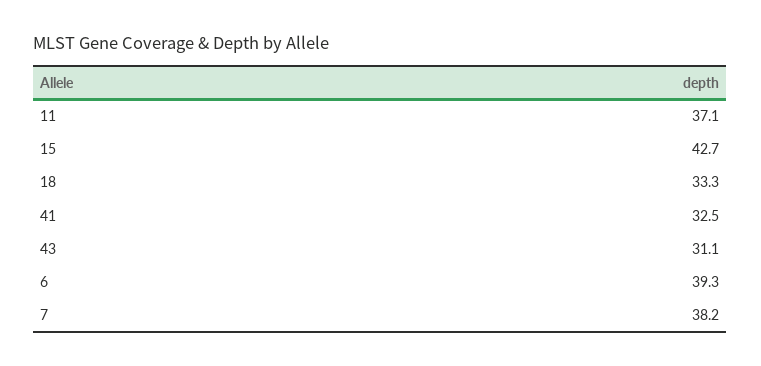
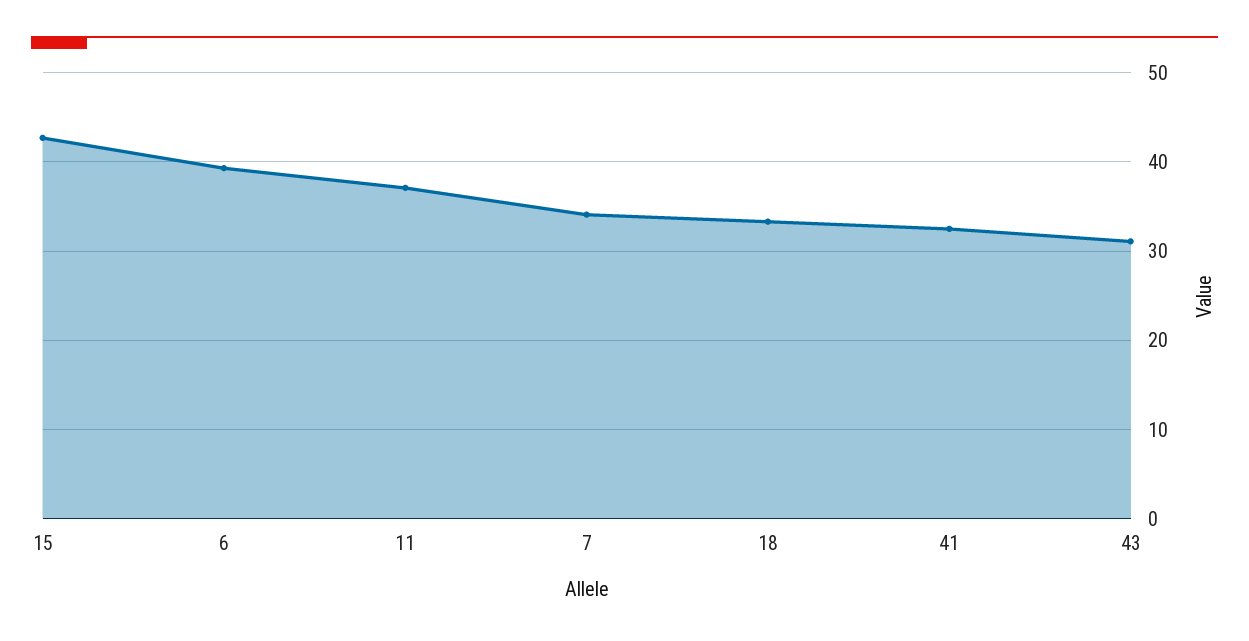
  {
    "11": 37.1,
    "15": 42.7,
    "18": 33.3,
    "41": 32.5,
    "43": 31.1,
    "6": 39.3,
-   "7": 38.2
+   "7": 34
  }

